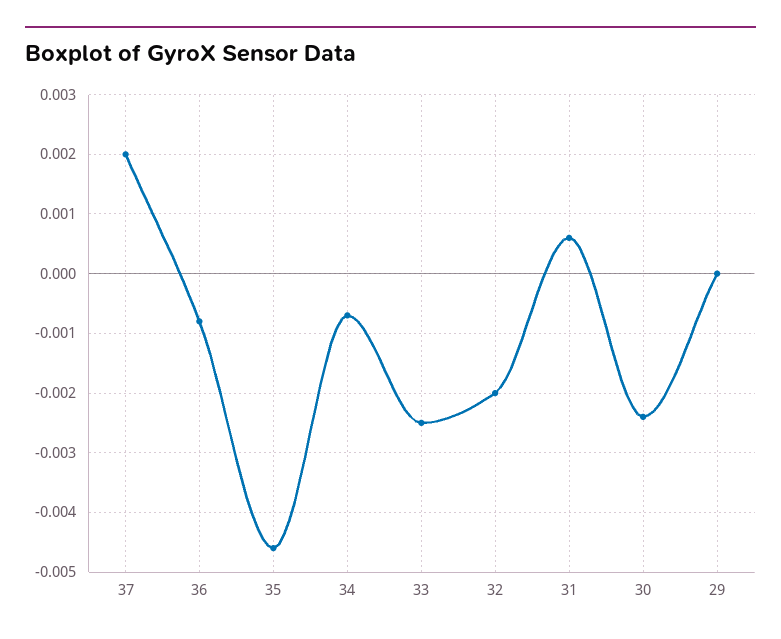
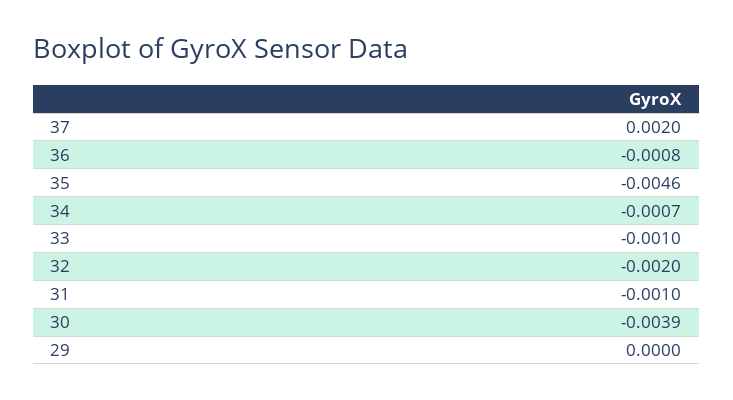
  {
    "37": 0.002,
    "36": -0.0008,
    "35": -0.0046,
    "34": -0.0007,
-   "33": -0.0025,
+   "33": -0.001,
    "32": -0.002,
-   "31": 0.0005,
+   "31": -0.001,
-   "30": -0.0025,
+   "30": -0.0039,
    "29": 0
  }

